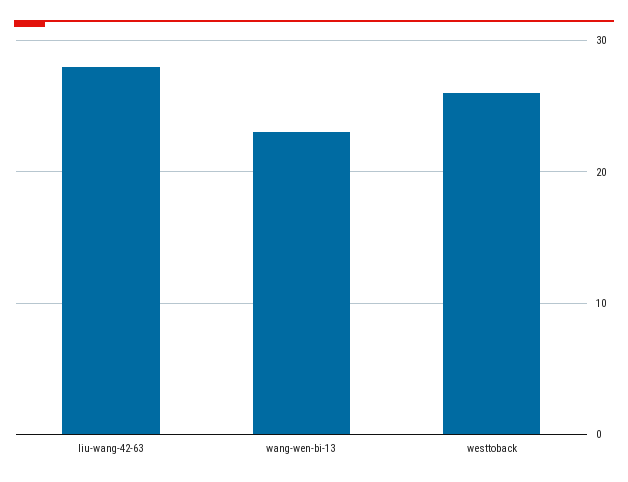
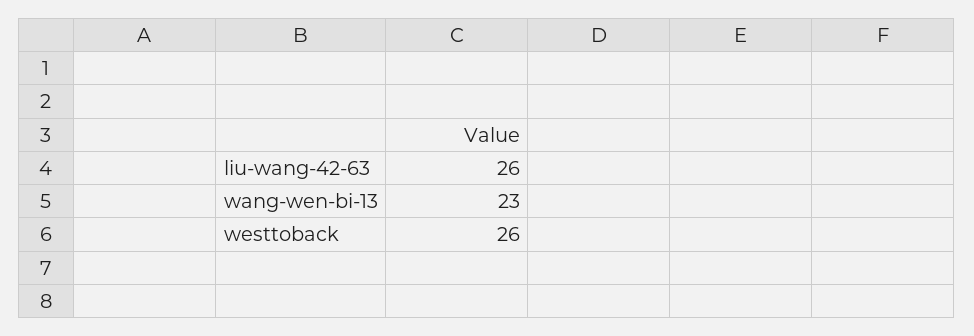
  {
-   "liu-wang-42-63": 28,
+   "liu-wang-42-63": 26,
    "wang-wen-bi-13": 23,
    "westtoback": 26
  }

